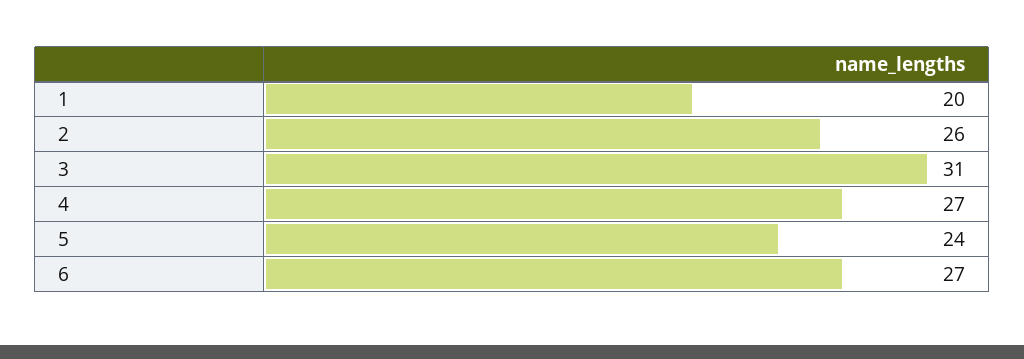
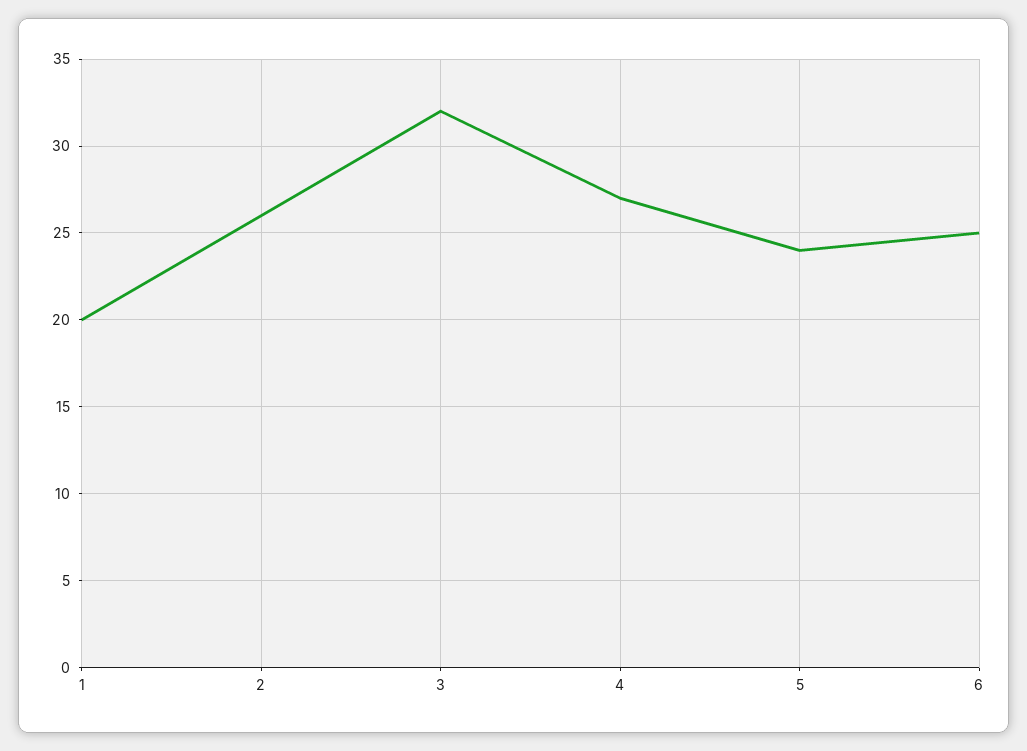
  {
    "1": 20,
    "2": 26,
-   "3": 31,
+   "3": 32,
    "4": 27,
    "5": 24,
-   "6": 27
+   "6": 25
  }

